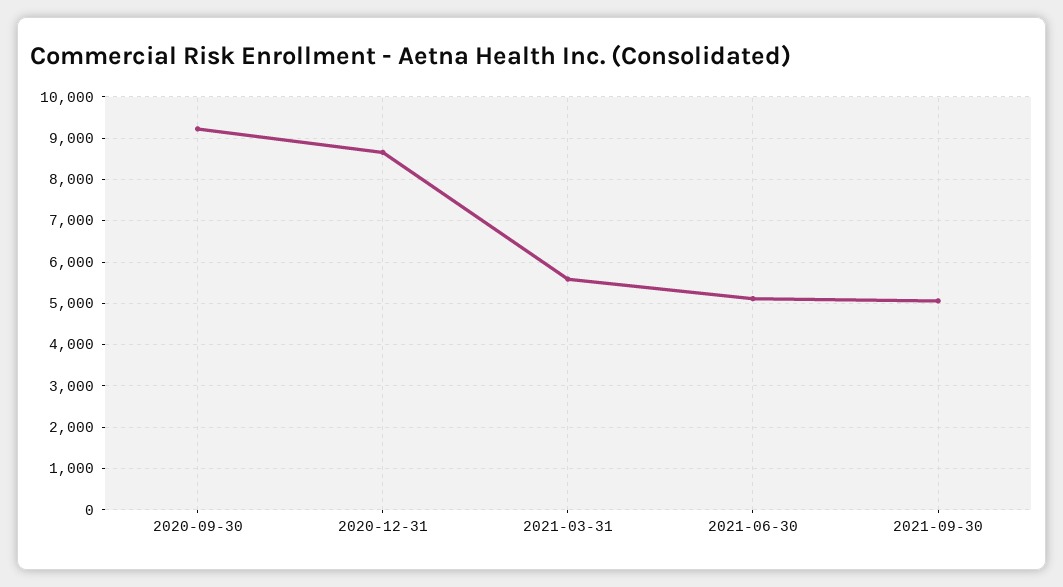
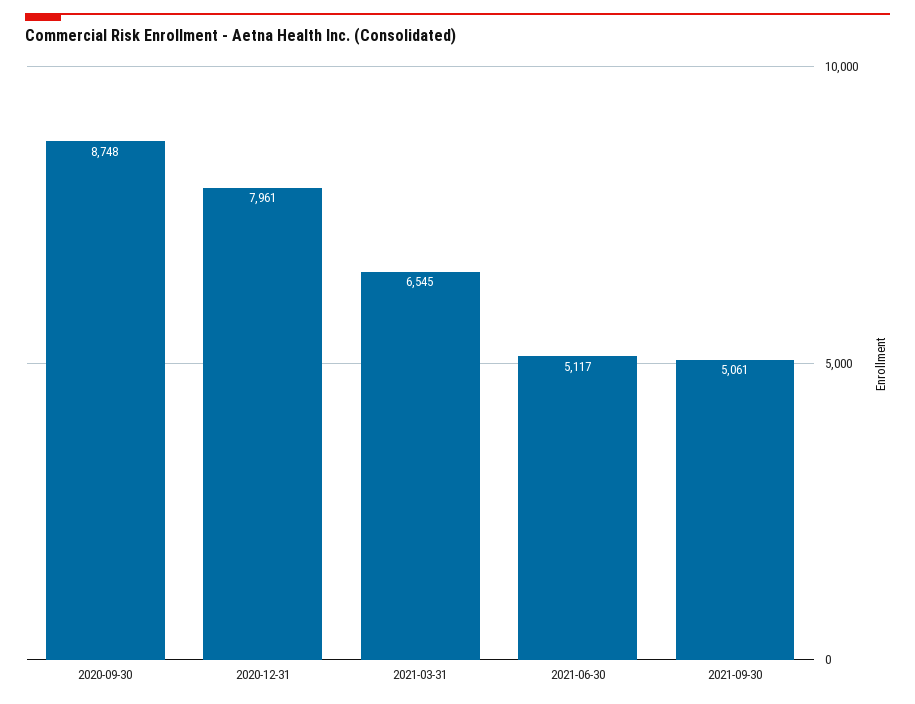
  {
-   "2020-09-30": 9200,
+   "2020-09-30": 8748,
-   "2020-12-31": 8600,
+   "2020-12-31": 7961,
-   "2021-03-31": 5600,
+   "2021-03-31": 6545,
    "2021-06-30": 5117,
    "2021-09-30": 5061
  }

